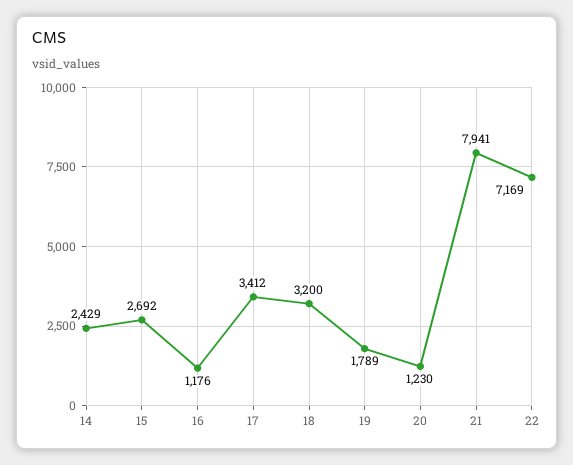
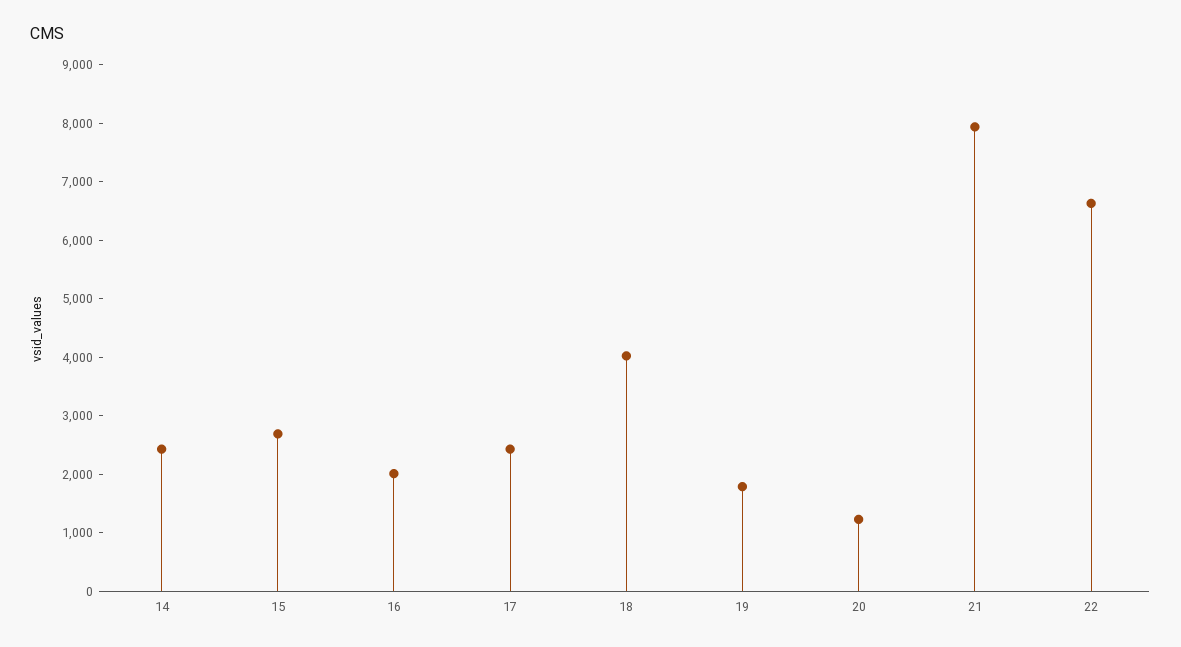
  {
    "14": 2429,
    "15": 2692,
-   "16": 1176,
+   "16": 2000,
-   "17": 3412,
+   "17": 2400,
-   "18": 3200,
+   "18": 4000,
    "19": 1789,
    "20": 1230,
    "21": 7941,
-   "22": 7169
+   "22": 6600
  }

